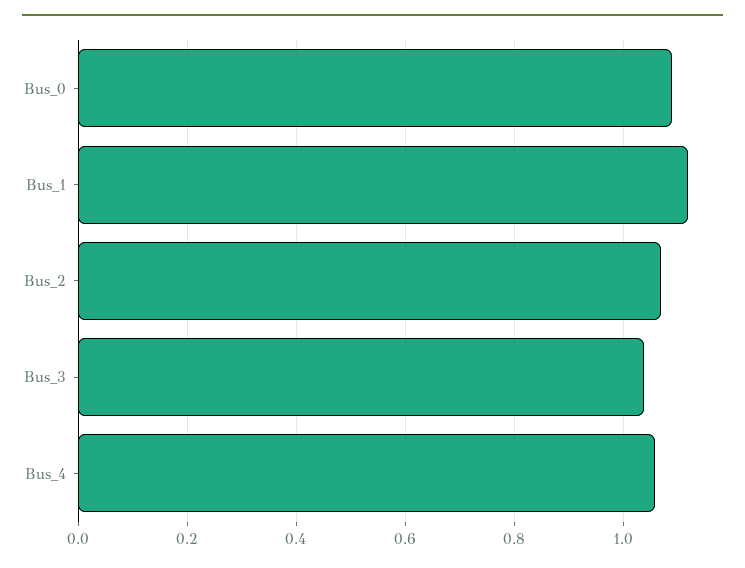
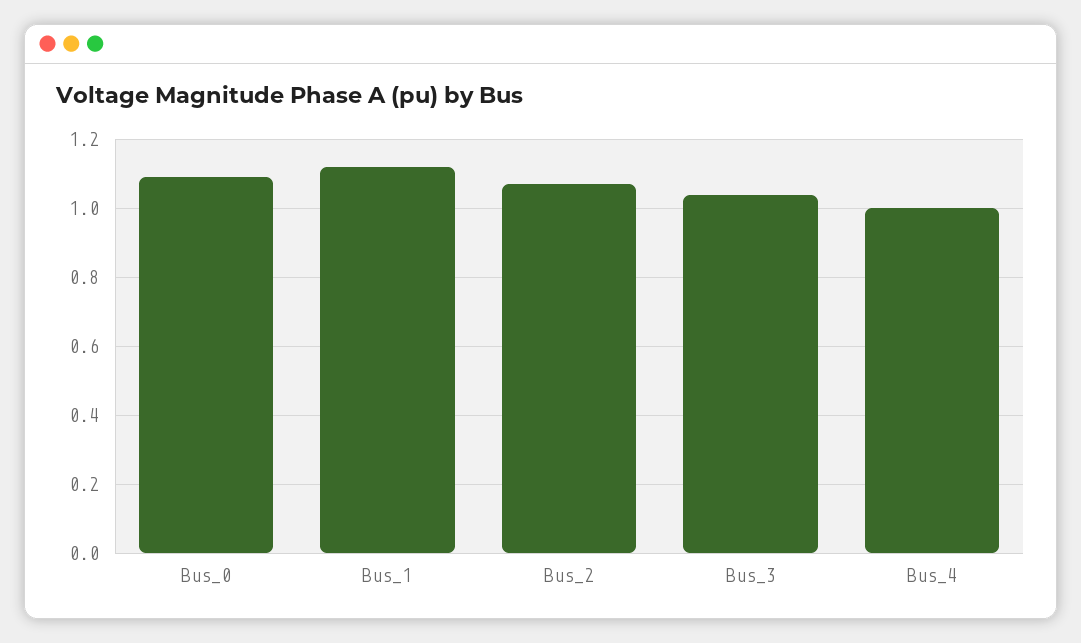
  {
    "Bus_0": 1.1,
    "Bus_1": 1.12,
    "Bus_2": 1.06,
    "Bus_3": 1.04,
-   "Bus_4": 1.06
+   "Bus_4": 1
  }

